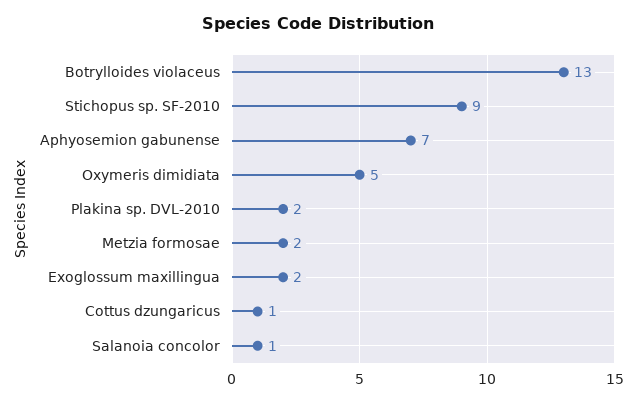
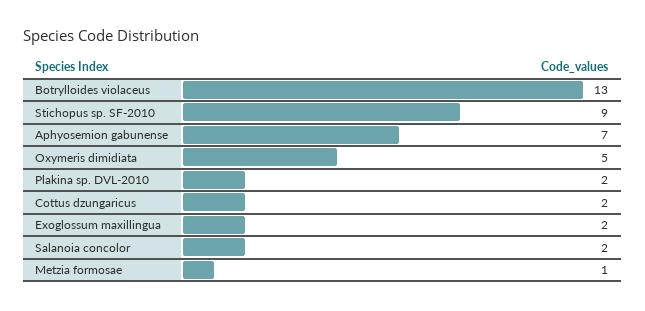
  {
    "Botrylloides violaceus": 13,
    "Stichopus sp. SF-2010": 9,
    "Aphyosemion gabunense": 7,
    "Oxymeris dimidiata": 5,
    "Plakina sp. DVL-2010": 2,
-   "Metzia formosae": 2,
+   "Metzia formosae": 1,
    "Exoglossum maxillingua": 2,
-   "Cottus dzungaricus": 1,
+   "Cottus dzungaricus": 2,
-   "Salanoia concolor": 1
+   "Salanoia concolor": 2
  }

